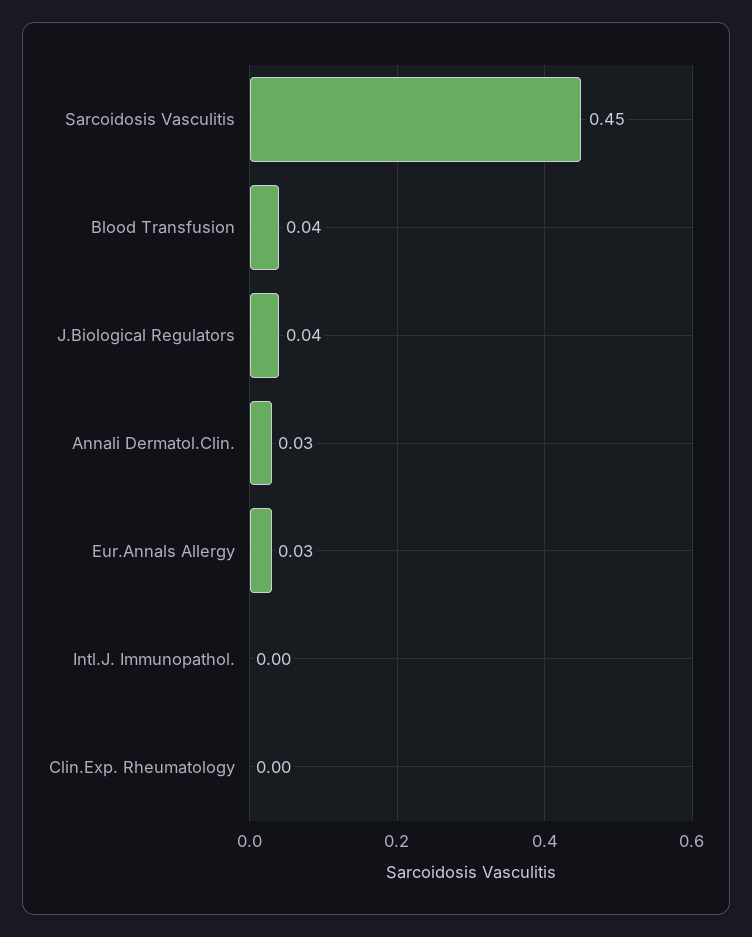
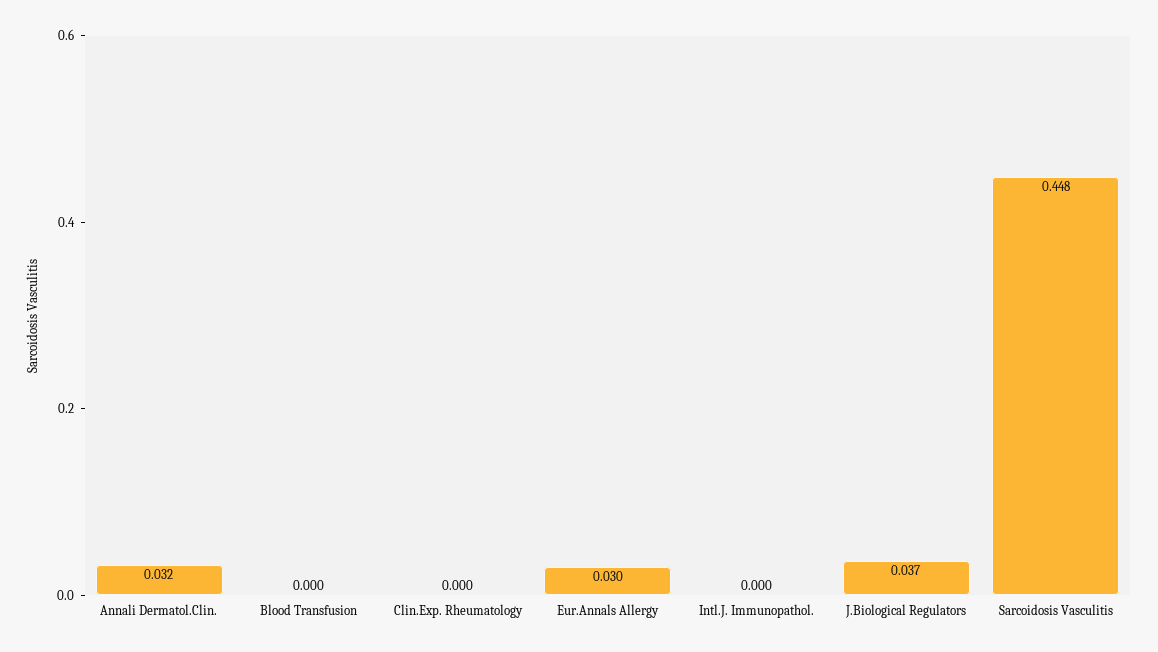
  {
    "Sarcoidosis Vasculitis": 0.448,
-   "Blood Transfusion": 0.04,
+   "Blood Transfusion": 0,
    "J.Biological Regulators": 0.037,
    "Annali Dermatol.Clin.": 0.032,
    "Eur.Annals Allergy": 0.03,
    "Intl.J. Immunopathol.": 0,
    "Clin.Exp. Rheumatology": 0
  }

